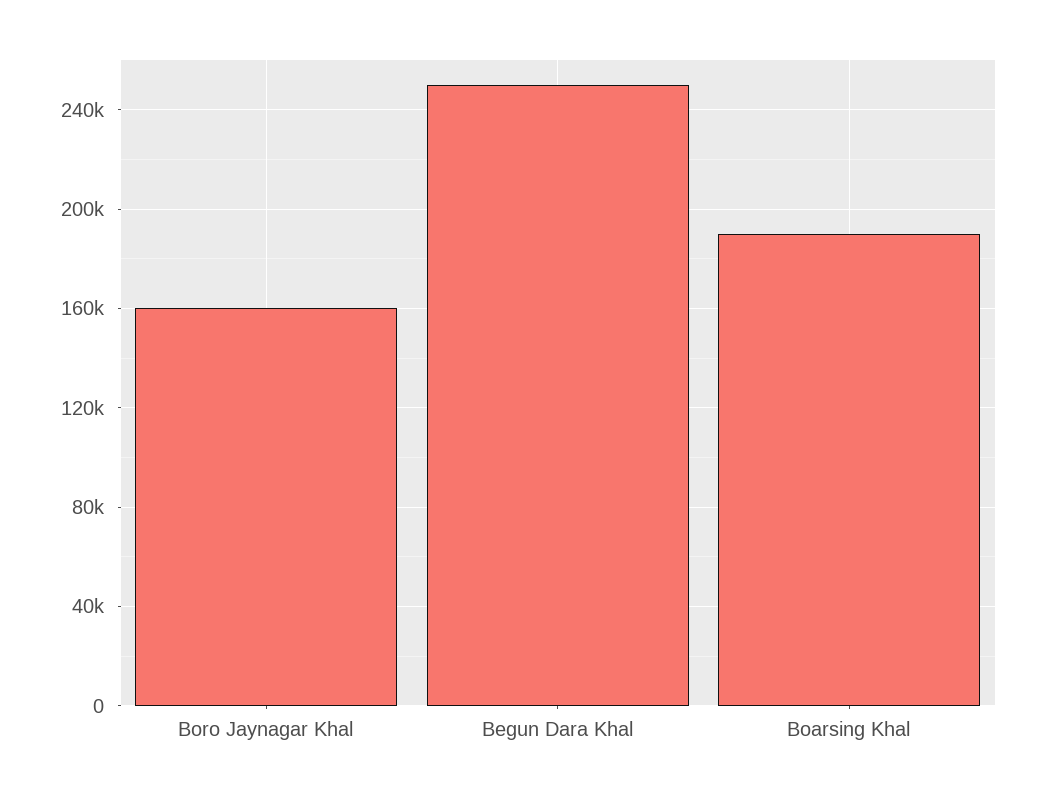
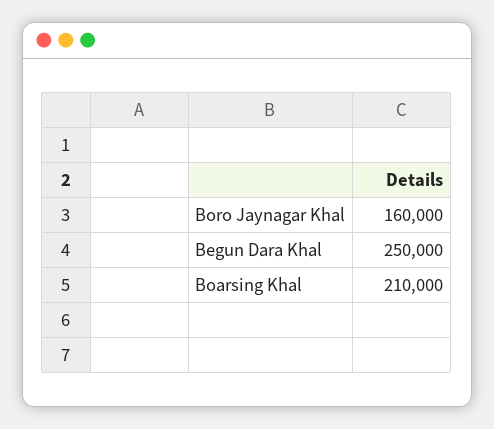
  {
    "Boro Jaynagar Khal": 160000,
    "Begun Dara Khal": 250000,
-   "Boarsing Khal": 190000
+   "Boarsing Khal": 210000
  }

